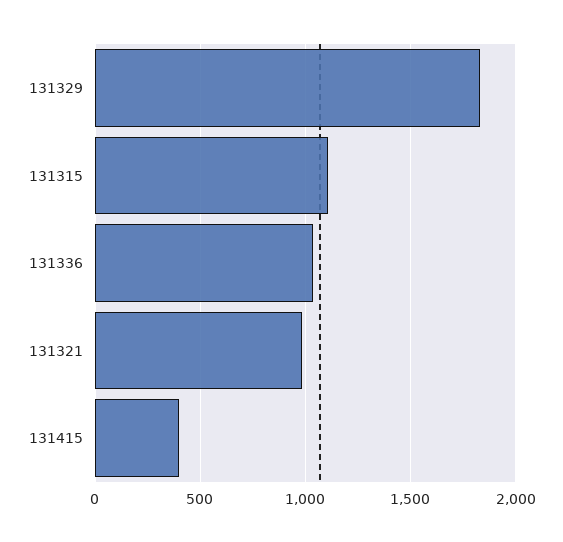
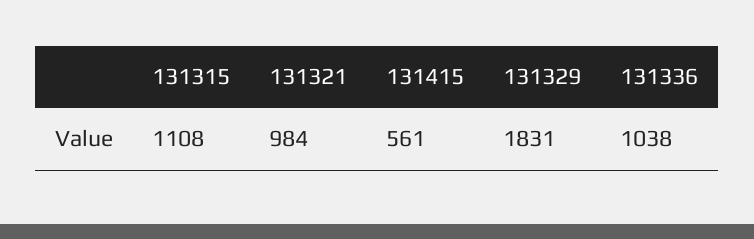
  {
    "131329": 1831,
    "131315": 1108,
    "131336": 1038,
    "131321": 984,
-   "131415": 400
+   "131415": 561
  }

